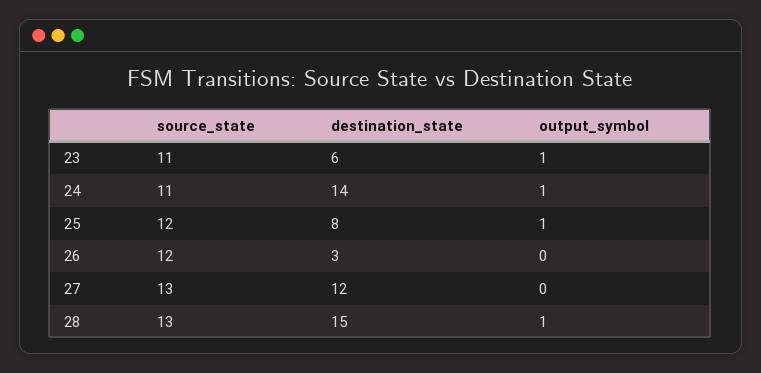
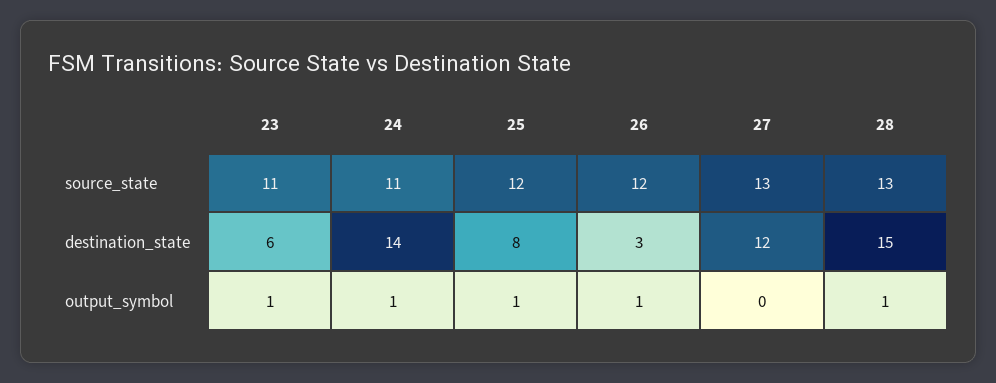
  {
    "source_state": {
      "23": 11,
      "24": 11,
      "25": 12,
      "26": 12,
      "27": 13,
      "28": 13
    },
    "destination_state": {
      "23": 6,
      "24": 14,
      "25": 8,
      "26": 3,
      "27": 12,
      "28": 15
    },
    "output_symbol": {
      "23": 1,
      "24": 1,
      "25": 1,
-     "26": 0,
+     "26": 1,
      "27": 0,
      "28": 1
    }
  }

